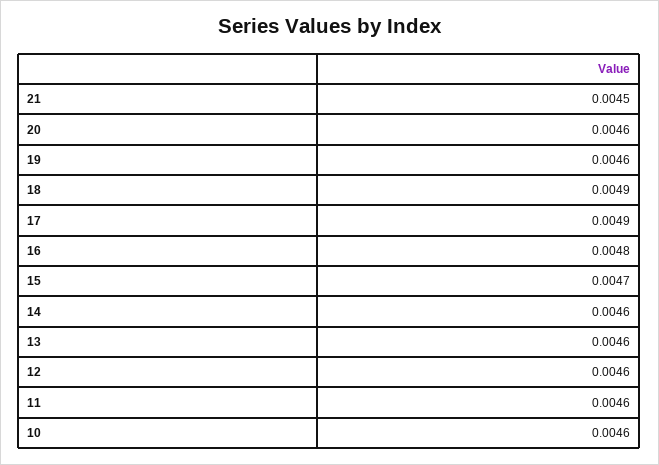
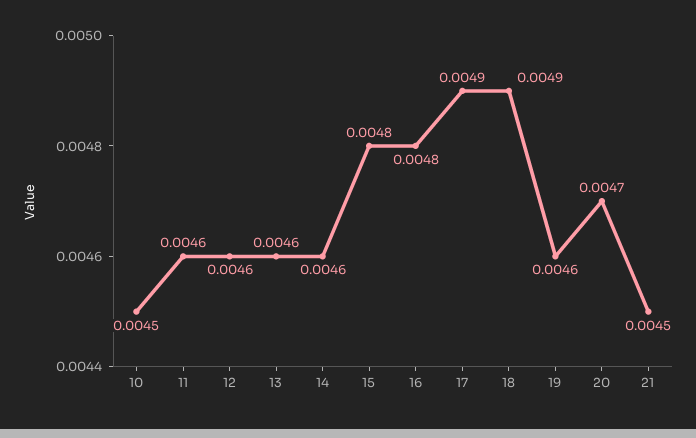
  {
    "21": 0.0045,
-   "20": 0.0046,
+   "20": 0.0047,
    "19": 0.0046,
    "18": 0.0049,
    "17": 0.0049,
    "16": 0.0048,
-   "15": 0.0047,
+   "15": 0.0048,
    "14": 0.0046,
    "13": 0.0046,
    "12": 0.0046,
    "11": 0.0046,
-   "10": 0.0046
+   "10": 0.0045
  }

